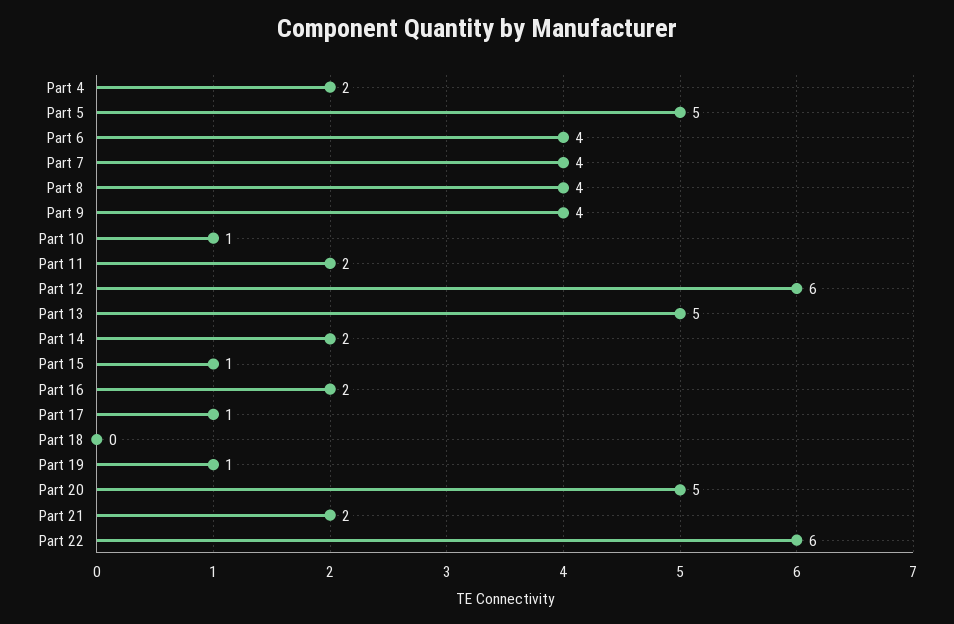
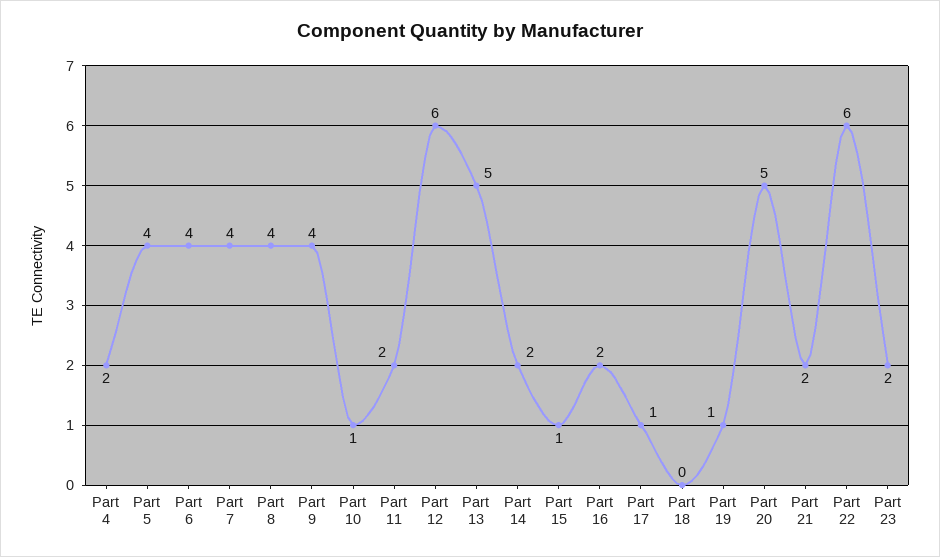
  {
    "Part 4": 2,
-   "Part 5": 5,
+   "Part 5": 4,
    "Part 6": 4,
    "Part 7": 4,
    "Part 8": 4,
    "Part 9": 4,
    "Part 10": 1,
    "Part 11": 2,
    "Part 12": 6,
    "Part 13": 5,
    "Part 14": 2,
    "Part 15": 1,
    "Part 16": 2,
    "Part 17": 1,
    "Part 18": 0,
    "Part 19": 1,
    "Part 20": 5,
    "Part 21": 2,
-   "Part 22": 6
+   "Part 22": 6,
+   "Part 23": 2
  }

